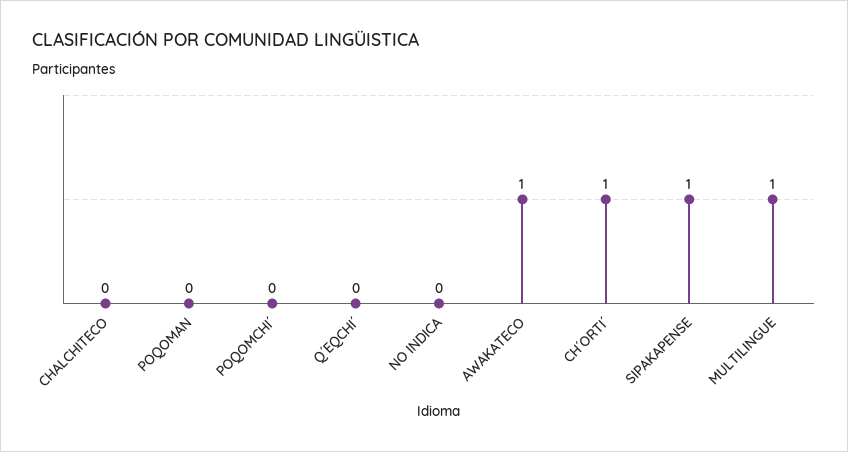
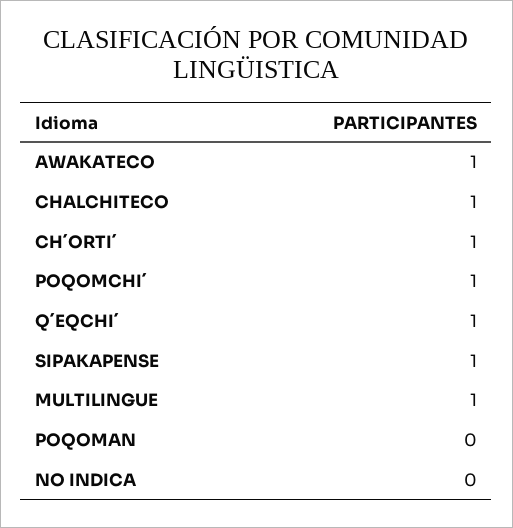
  {
-   "CHALCHITECO": 0,
+   "CHALCHITECO": 1,
    "POQOMAN": 0,
-   "POQOMCHI´": 0,
+   "POQOMCHI´": 1,
-   "Q´EQCHI´": 0,
+   "Q´EQCHI´": 1,
    "NO INDICA": 0,
    "AWAKATECO": 1,
    "CH´ORTI´": 1,
    "SIPAKAPENSE": 1,
    "MULTILINGUE": 1
  }

